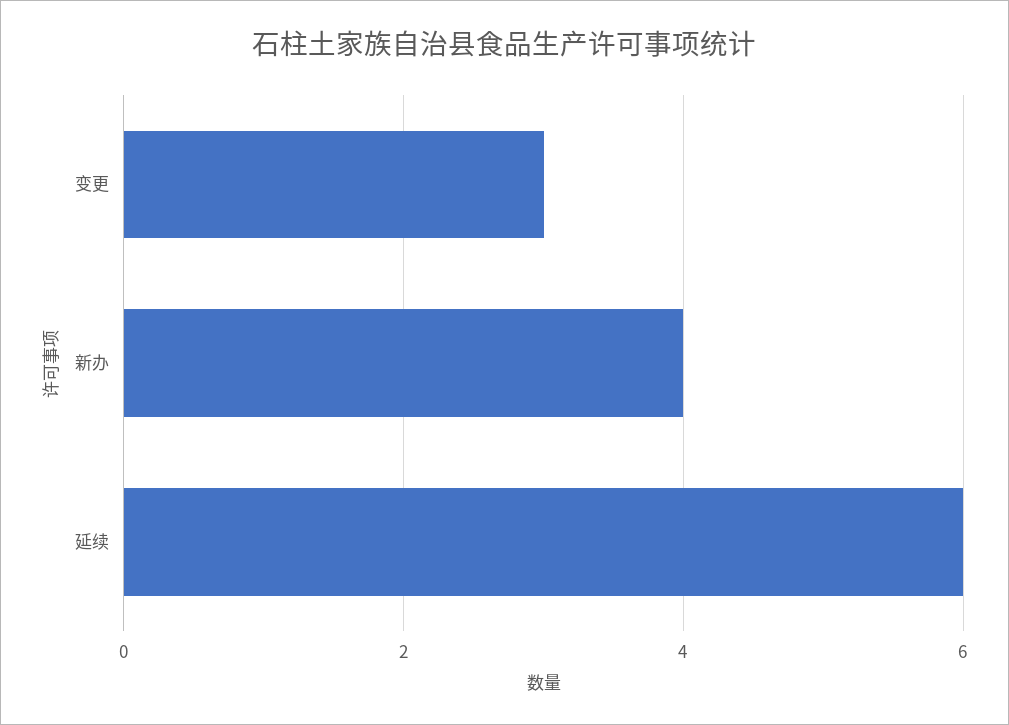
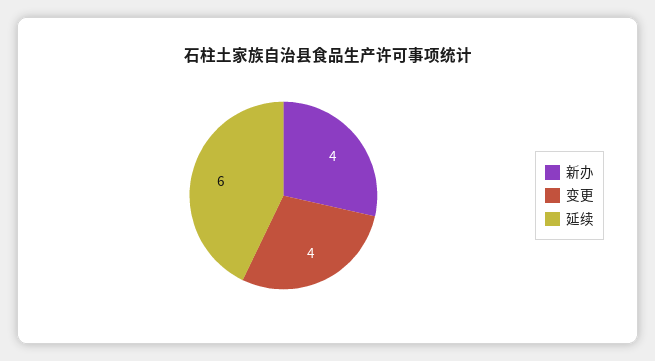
  {
-   "变更": 3,
+   "变更": 4,
    "新办": 4,
    "延续": 6
  }

